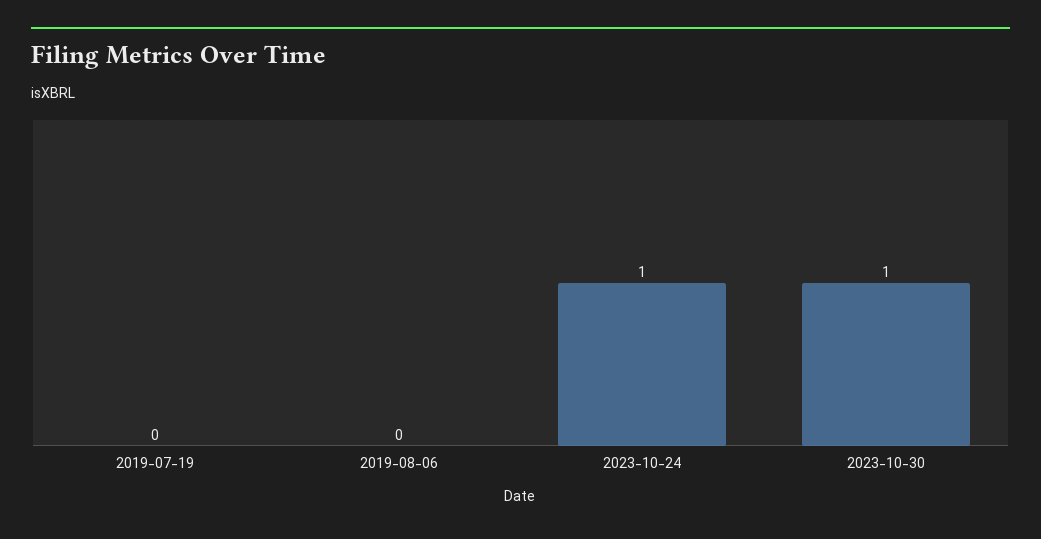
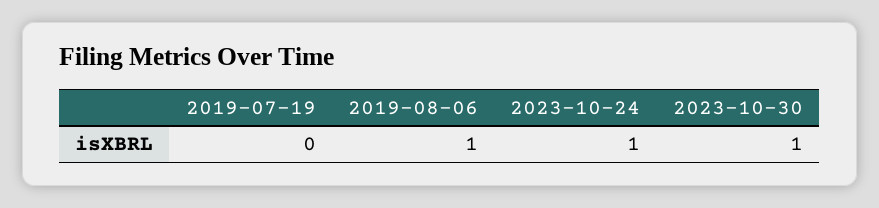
  {
    "2019-07-19": 0,
-   "2019-08-06": 0,
+   "2019-08-06": 1,
    "2023-10-24": 1,
    "2023-10-30": 1
  }

